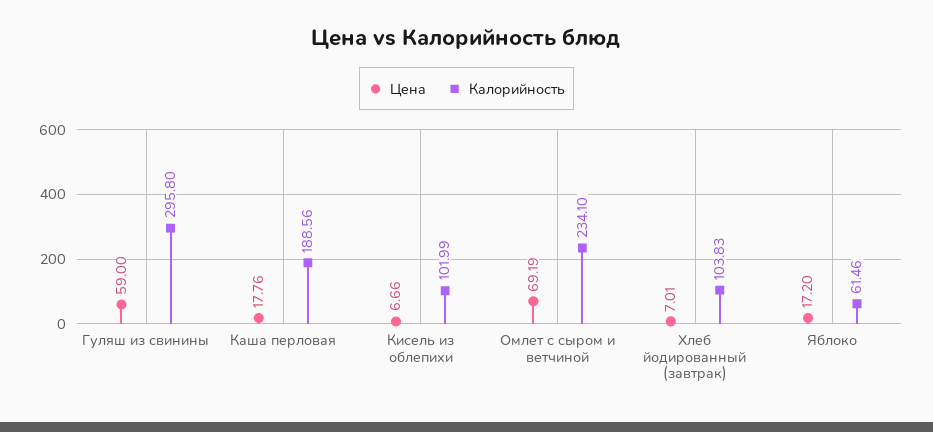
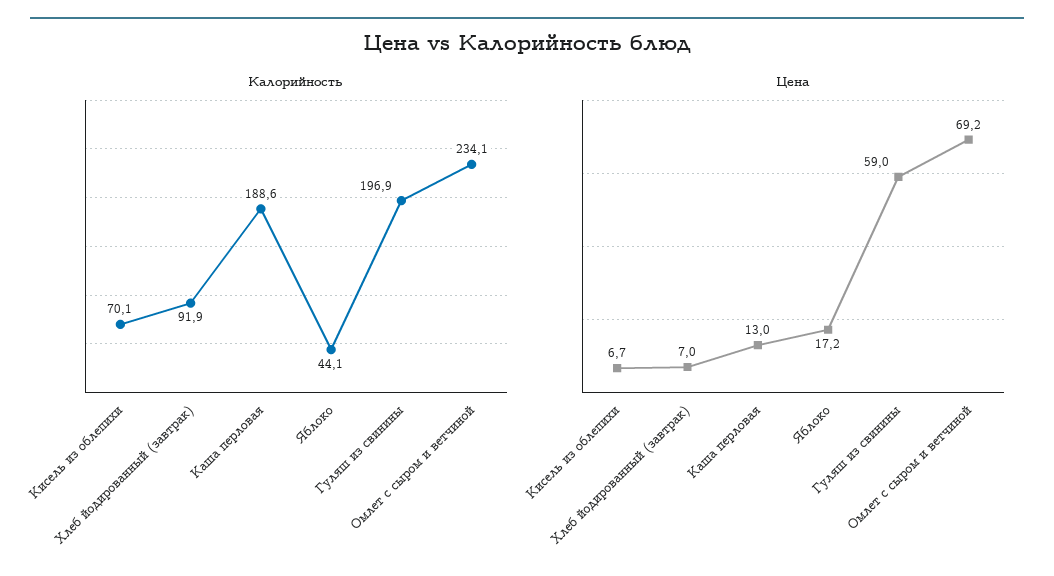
  {
    "Цена": {
      "Гуляш из свинины": 59,
-     "Каша перловая": 17.76,
+     "Каша перловая": 13,
      "Кисель из облепихи": 6.66,
      "Омлет с сыром и ветчиной": 69.19,
      "Хлеб йодированный (завтрак)": 7.01,
      "Яблоко": 17.2
    },
    "Калорийность": {
-     "Гуляш из свинины": 295.8,
+     "Гуляш из свинины": 196.9,
      "Каша перловая": 188.56,
-     "Кисель из облепихи": 101.99,
+     "Кисель из облепихи": 70.1,
      "Омлет с сыром и ветчиной": 234.1,
-     "Хлеб йодированный (завтрак)": 103.83,
+     "Хлеб йодированный (завтрак)": 91.9,
-     "Яблоко": 61.46
+     "Яблоко": 44.1
    }
  }

